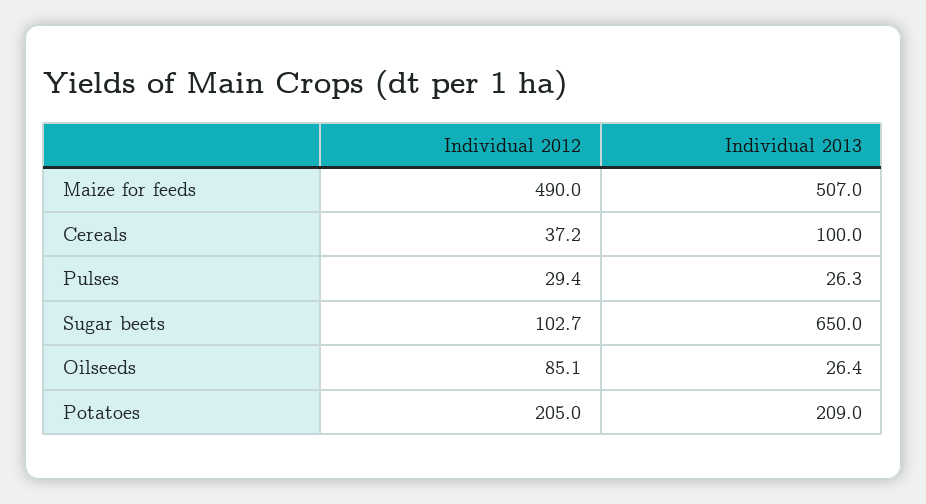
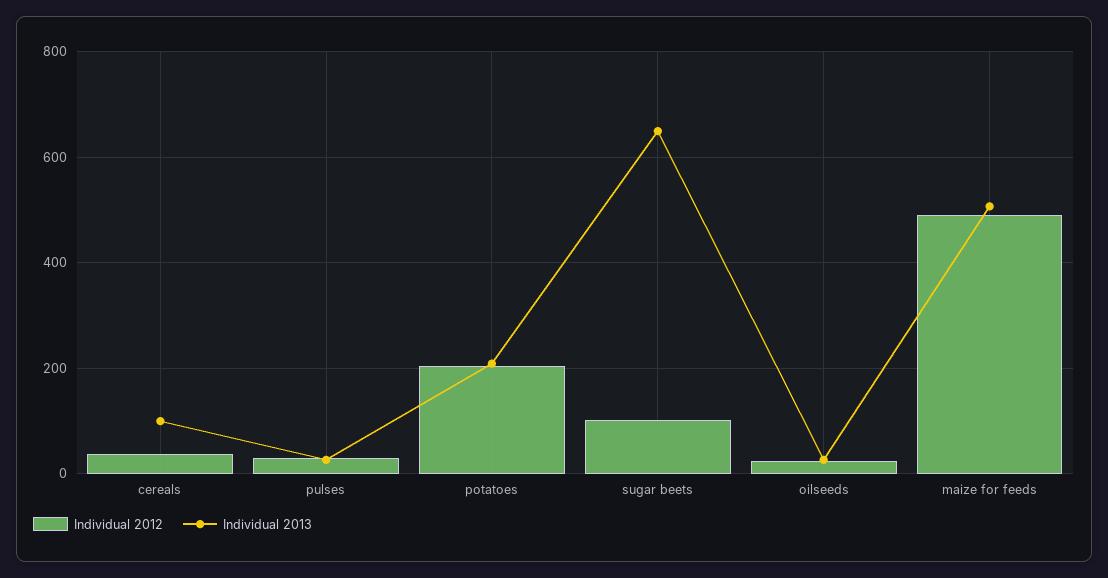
  {
    "Individual 2012": {
      "Maize for feeds": 490,
      "Cereals": 37.2,
      "Pulses": 29.4,
      "Sugar beets": 102.7,
-     "Oilseeds": 85.1,
+     "Oilseeds": 20,
      "Potatoes": 205
    },
    "Individual 2013": {
      "Maize for feeds": 507,
      "Cereals": 100,
      "Pulses": 26.3,
      "Sugar beets": 650,
      "Oilseeds": 26.4,
      "Potatoes": 209
    }
  }

